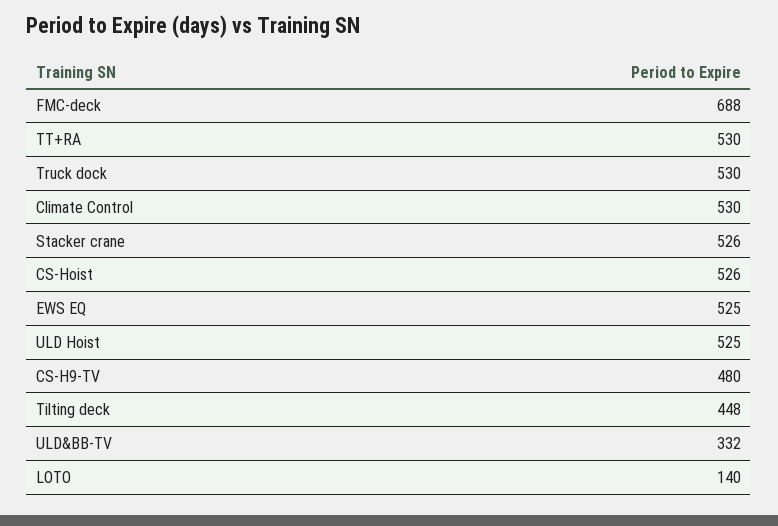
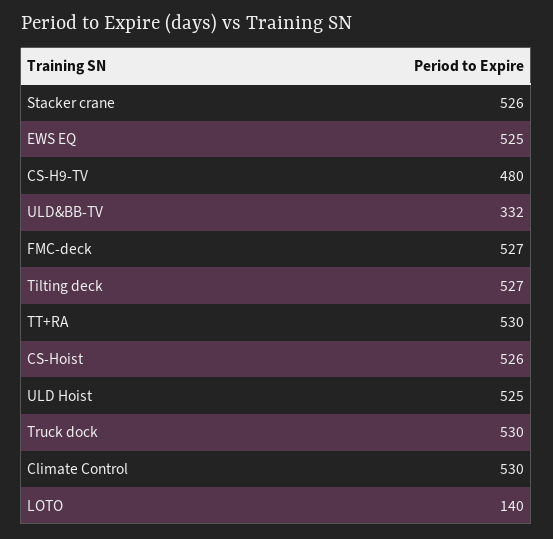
  {
-   "FMC-deck": 688,
+   "FMC-deck": 527,
    "TT+RA": 530,
    "Truck dock": 530,
    "Climate Control": 530,
    "Stacker crane": 526,
    "CS-Hoist": 526,
    "EWS EQ": 525,
    "ULD Hoist": 525,
    "CS-H9-TV": 480,
-   "Tilting deck": 448,
+   "Tilting deck": 527,
    "ULD&BB-TV": 332,
    "LOTO": 140
  }

